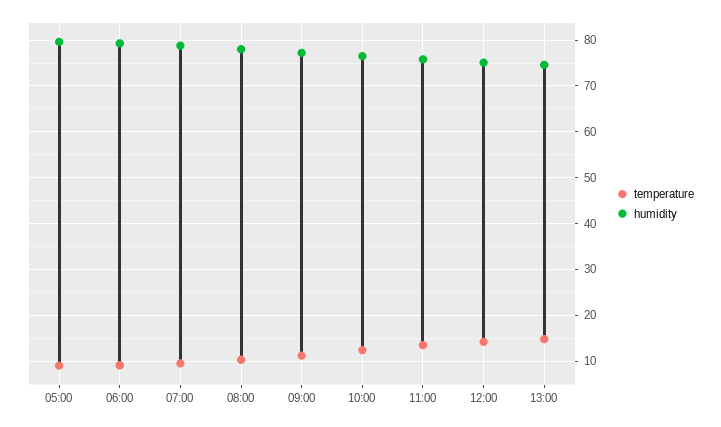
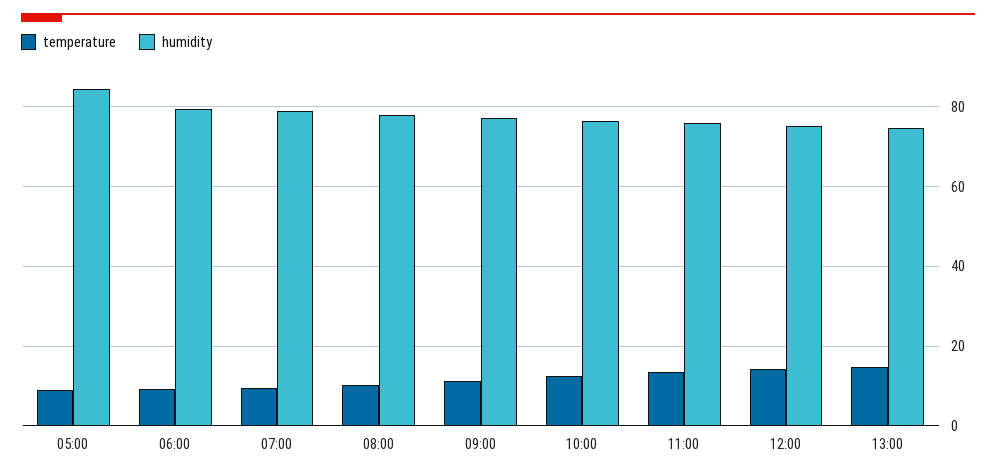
  {
    "temperature": {
      "05:00": 10,
      "06:00": 10,
      "07:00": 10,
      "08:00": 10,
      "09:00": 12,
      "10:00": 12,
      "11:00": 14,
      "12:00": 14,
      "13:00": 14
    },
    "humidity": {
-     "05:00": 80,
+     "05:00": 84,
      "06:00": 80,
      "07:00": 78,
      "08:00": 78,
      "09:00": 78,
      "10:00": 76,
      "11:00": 76,
      "12:00": 76,
      "13:00": 74
    }
  }

